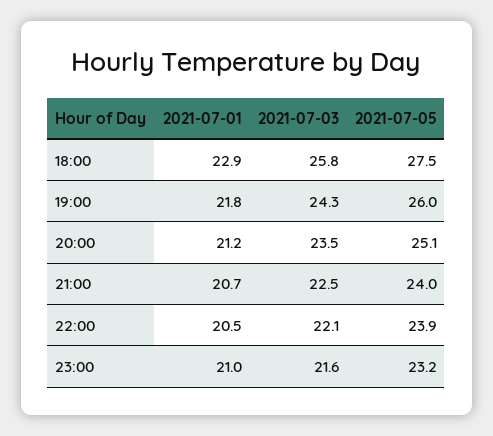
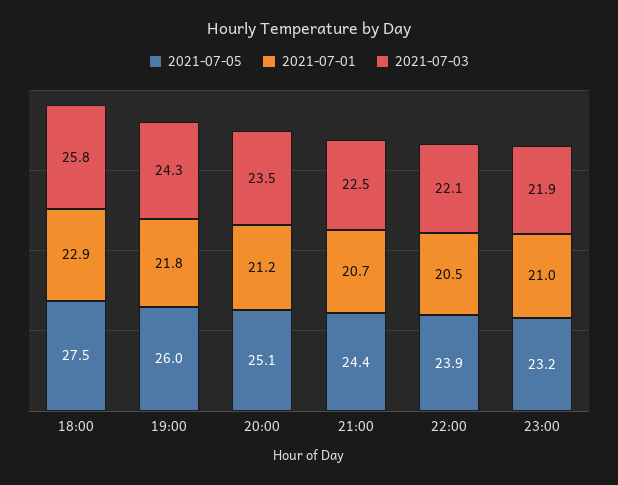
  {
    "2021-07-01": {
      "18:00": 22.9,
      "19:00": 21.8,
      "20:00": 21.2,
      "21:00": 20.7,
      "22:00": 20.5,
      "23:00": 21
    },
    "2021-07-03": {
      "18:00": 25.8,
      "19:00": 24.3,
      "20:00": 23.5,
      "21:00": 22.5,
      "22:00": 22.1,
-     "23:00": 21.6
+     "23:00": 21.9
    },
    "2021-07-05": {
      "18:00": 27.5,
      "19:00": 26,
      "20:00": 25.1,
-     "21:00": 24,
+     "21:00": 24.4,
      "22:00": 23.9,
      "23:00": 23.2
    }
  }

